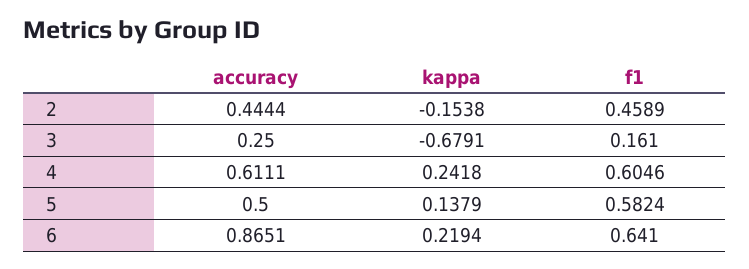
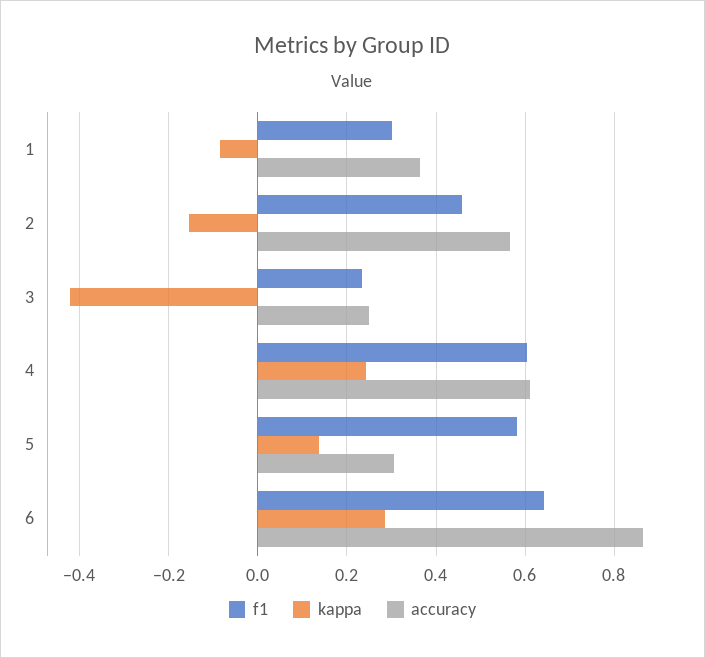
  {
    "accuracy": {
-     "2": 0.4444,
+     "2": 0.56,
      "3": 0.25,
      "4": 0.6111,
-     "5": 0.5,
+     "5": 0.3,
-     "6": 0.8651
+     "6": 0.8651,
+     "1": 0.36
    },
    "kappa": {
      "2": -0.1538,
-     "3": -0.6791,
+     "3": -0.42,
      "4": 0.2418,
      "5": 0.1379,
-     "6": 0.2194
+     "6": 0.28,
+     "1": -0.08
    },
    "f1": {
      "2": 0.4589,
-     "3": 0.161,
+     "3": 0.24,
      "4": 0.6046,
      "5": 0.5824,
-     "6": 0.641
+     "6": 0.641,
+     "1": 0.3
    }
  }

